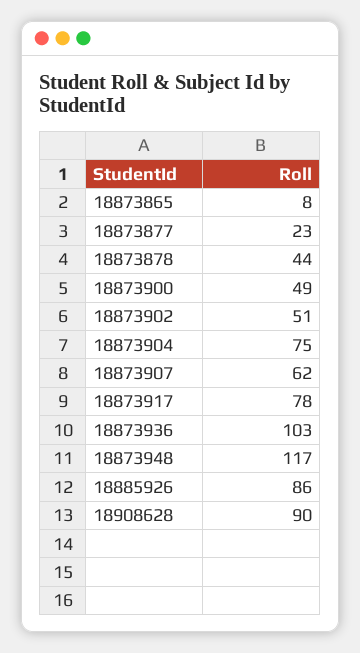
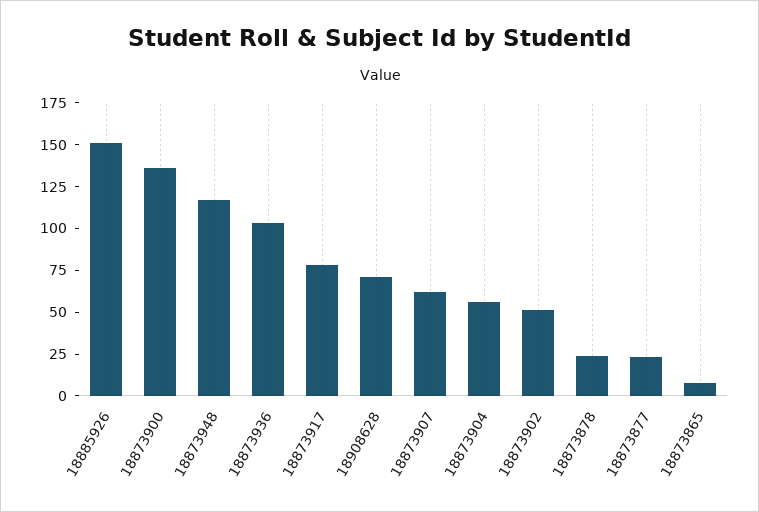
  {
    "18873865": 8,
    "18873877": 23,
-   "18873878": 44,
+   "18873878": 25,
-   "18873900": 49,
+   "18873900": 135,
    "18873902": 51,
-   "18873904": 75,
+   "18873904": 55,
    "18873907": 62,
    "18873917": 78,
    "18873936": 103,
    "18873948": 117,
-   "18885926": 86,
+   "18885926": 150,
-   "18908628": 90
+   "18908628": 70
  }

